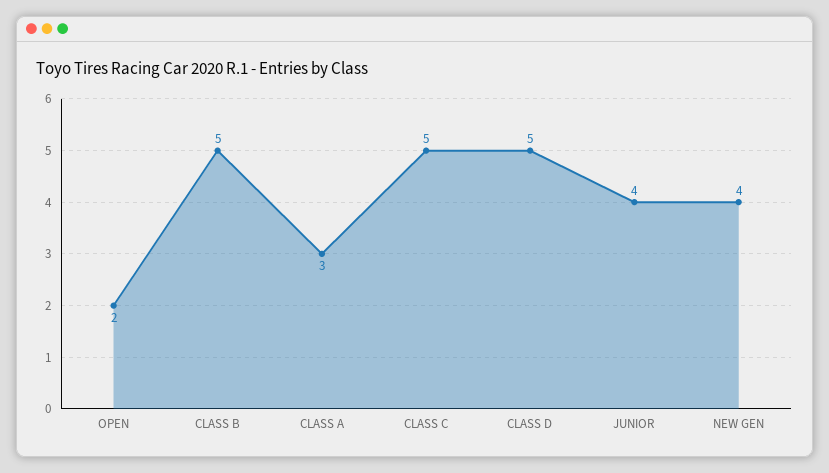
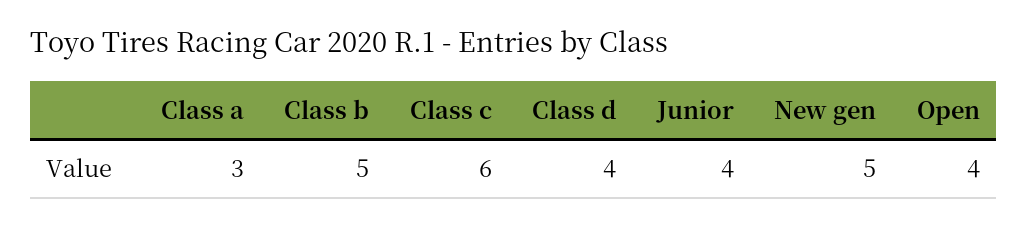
  {
-   "OPEN": 2,
+   "OPEN": 4,
    "CLASS B": 5,
    "CLASS A": 3,
-   "CLASS C": 5,
+   "CLASS C": 6,
-   "CLASS D": 5,
+   "CLASS D": 4,
    "JUNIOR": 4,
-   "NEW GEN": 4
+   "NEW GEN": 5
  }

